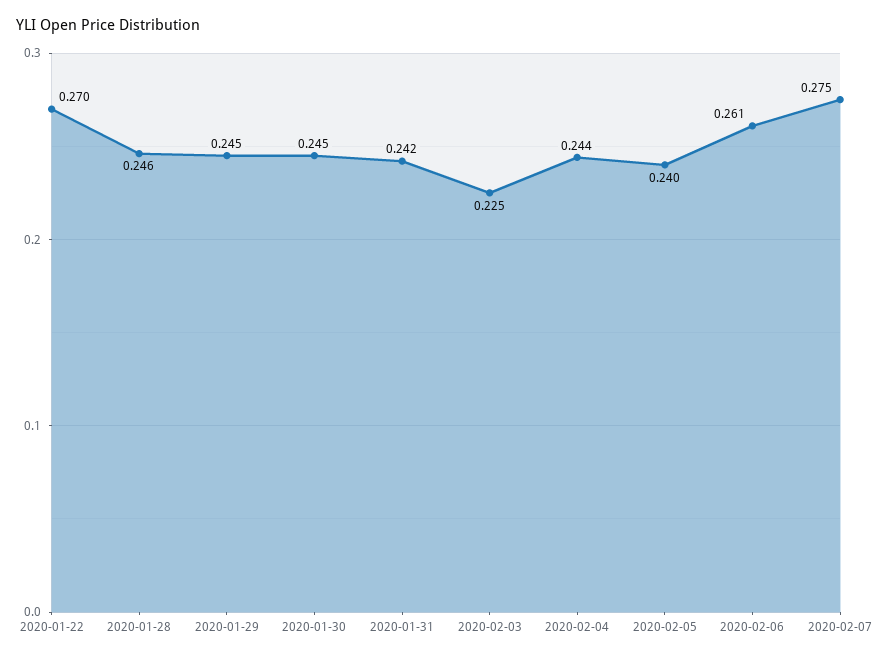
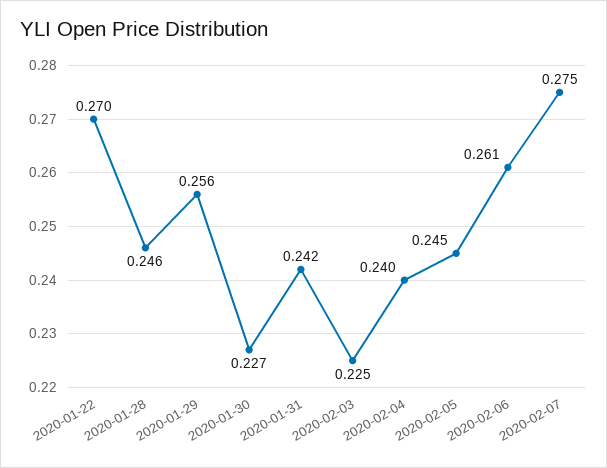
  {
    "2020-01-22": 0.27,
    "2020-01-28": 0.246,
-   "2020-01-29": 0.245,
+   "2020-01-29": 0.256,
-   "2020-01-30": 0.245,
+   "2020-01-30": 0.227,
    "2020-01-31": 0.242,
    "2020-02-03": 0.225,
-   "2020-02-04": 0.244,
+   "2020-02-04": 0.24,
-   "2020-02-05": 0.24,
+   "2020-02-05": 0.245,
    "2020-02-06": 0.261,
    "2020-02-07": 0.275
  }

